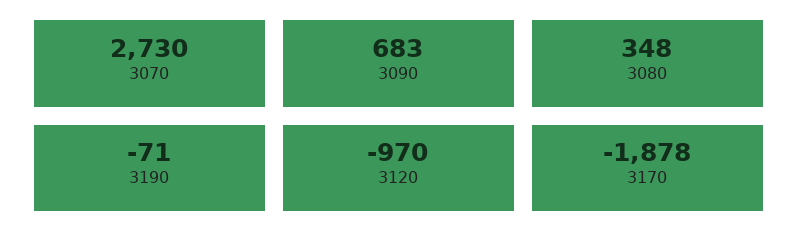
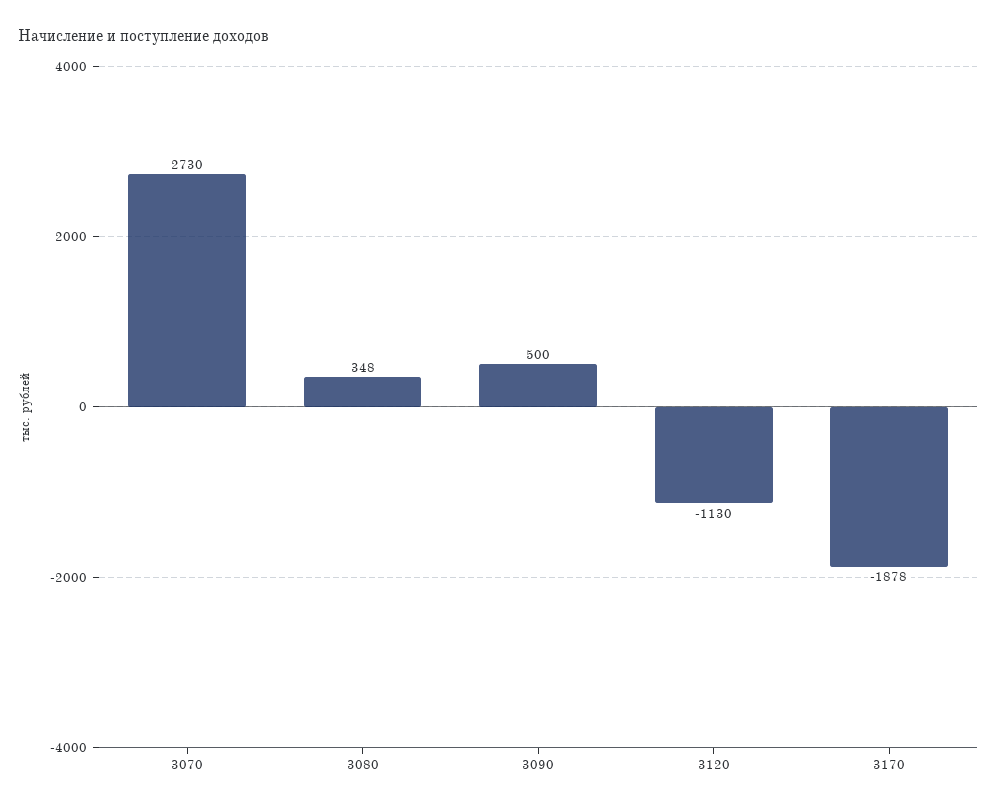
  {
    "3070": 2730,
-   "3090": 683,
+   "3090": 500,
    "3080": 348,
-   "3190": -71,
-   "3120": -970,
+   "3120": -1130,
    "3170": -1878
  }

